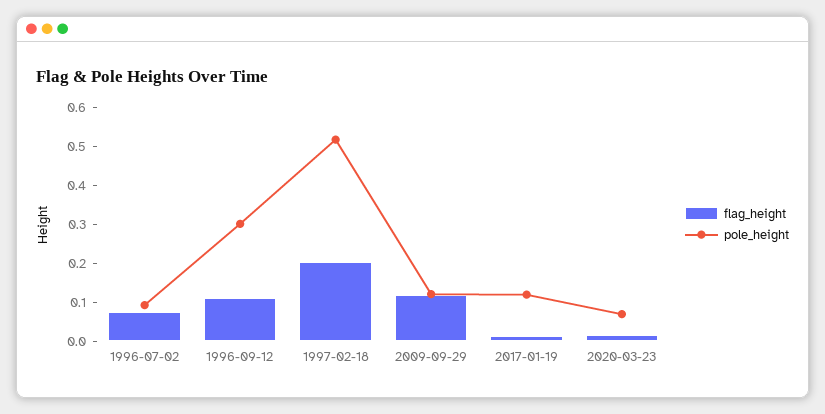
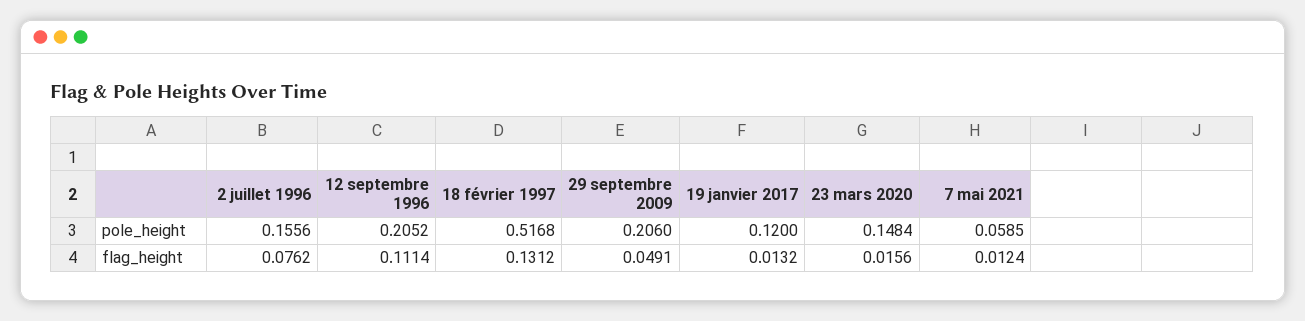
  {
    "flag_height": {
      "1996-07-02": 0.0762,
      "1996-09-12": 0.1114,
-     "1997-02-18": 0.2,
+     "1997-02-18": 0.1312,
-     "2009-09-29": 0.125,
+     "2009-09-29": 0.0491,
      "2017-01-19": 0.0132,
-     "2020-03-23": 0.0156
+     "2020-03-23": 0.0156,
+     "7 mai 2021": 0.0124
    },
    "pole_height": {
-     "1996-07-02": 0.1,
+     "1996-07-02": 0.1556,
-     "1996-09-12": 0.3,
+     "1996-09-12": 0.2052,
      "1997-02-18": 0.5168,
-     "2009-09-29": 0.125,
+     "2009-09-29": 0.206,
      "2017-01-19": 0.12,
-     "2020-03-23": 0.075
+     "2020-03-23": 0.1484,
+     "7 mai 2021": 0.0585
    }
  }

